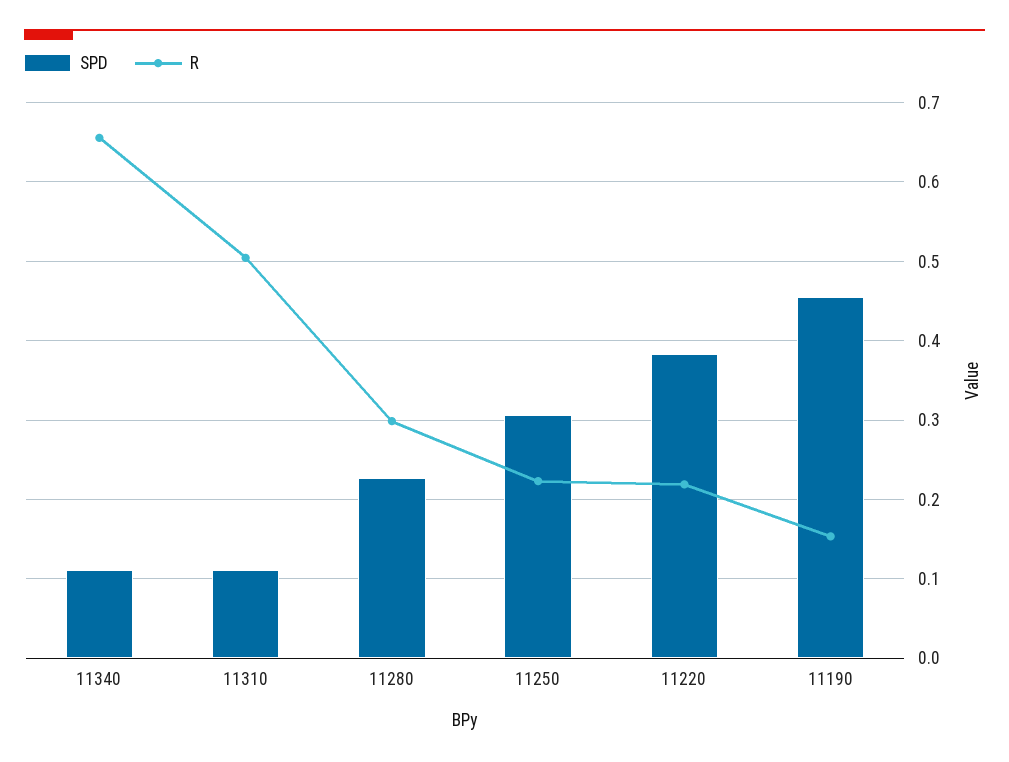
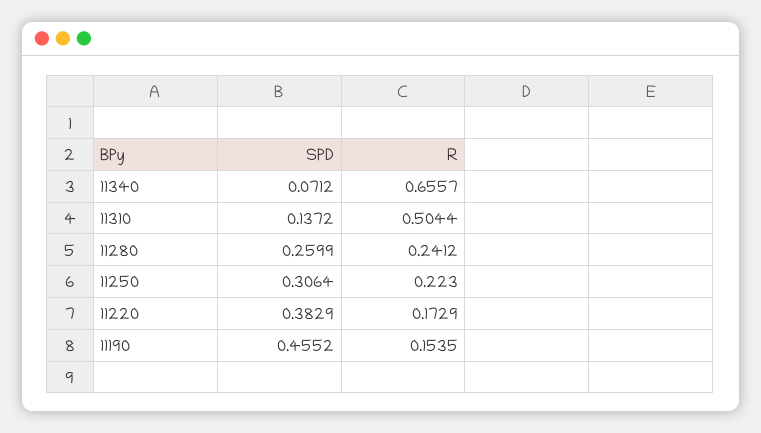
  {
    "SPD": {
-     "11340": 0.11,
+     "11340": 0.0712,
-     "11310": 0.11,
+     "11310": 0.1372,
-     "11280": 0.23,
+     "11280": 0.2599,
      "11250": 0.3064,
      "11220": 0.3829,
      "11190": 0.4552
    },
    "R": {
      "11340": 0.6557,
      "11310": 0.5044,
-     "11280": 0.3,
+     "11280": 0.2412,
      "11250": 0.223,
-     "11220": 0.22,
+     "11220": 0.1729,
      "11190": 0.1535
    }
  }

